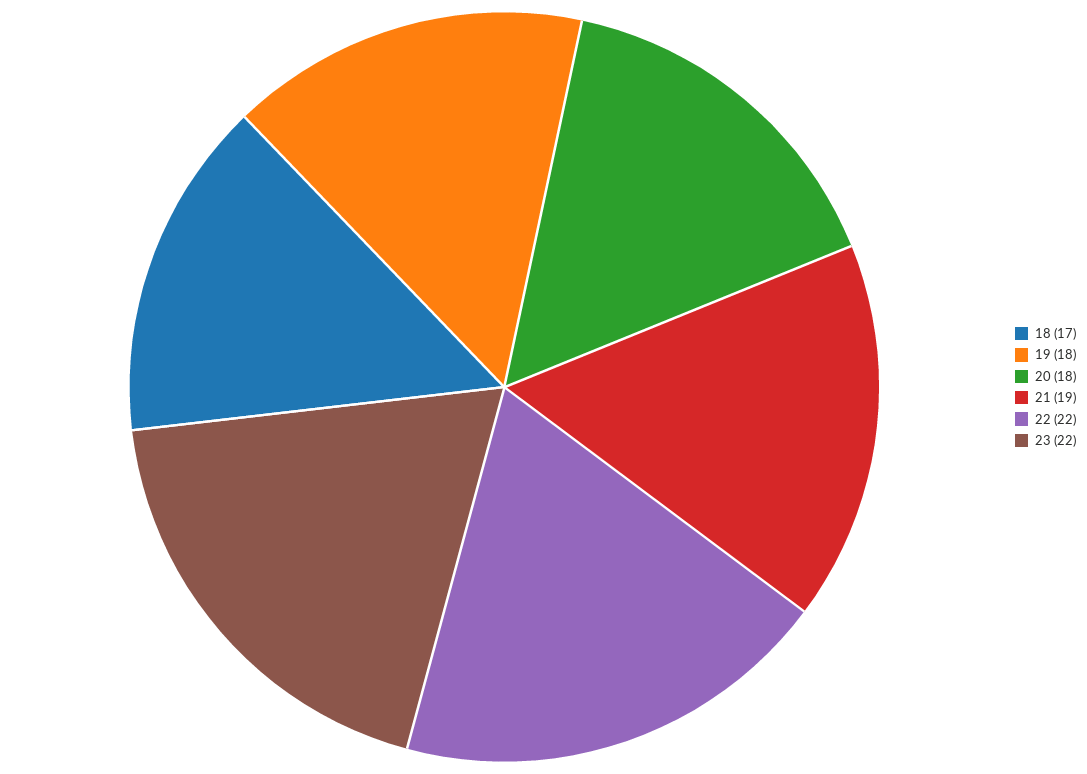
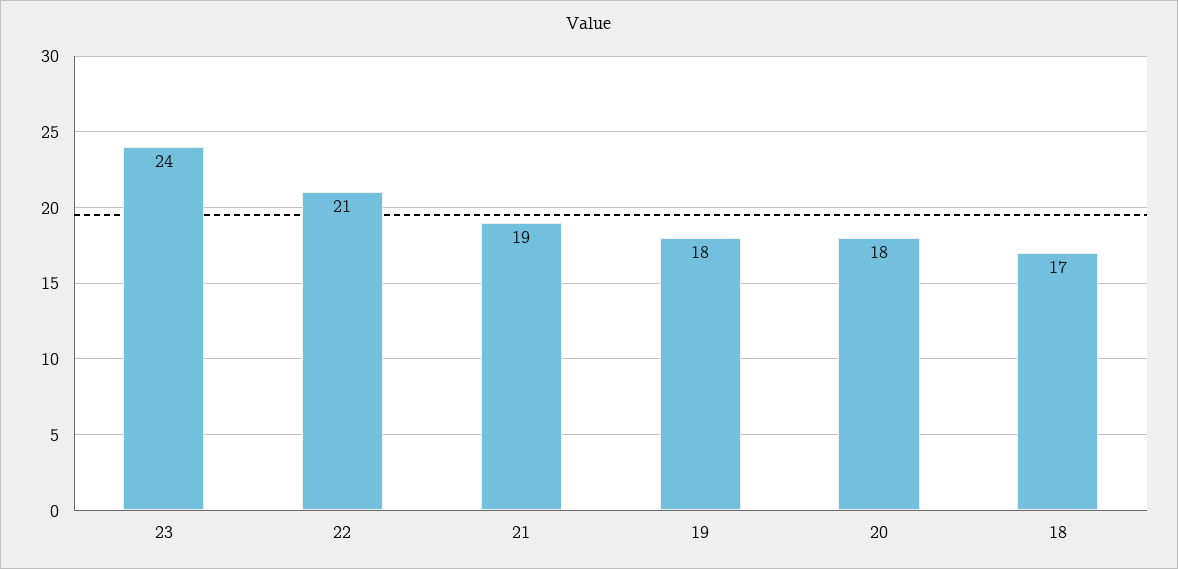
  {
    "18": 17,
    "19": 18,
    "20": 18,
    "21": 19,
-   "22": 22,
+   "22": 21,
-   "23": 22
+   "23": 24
  }

